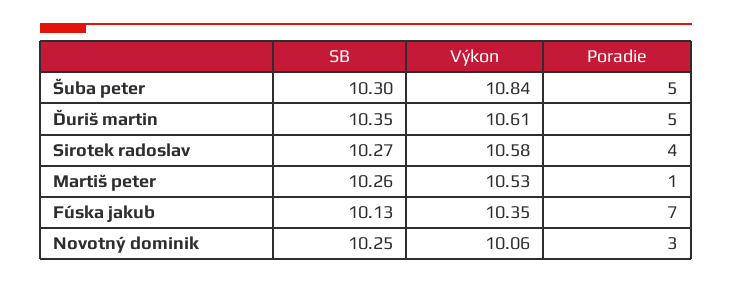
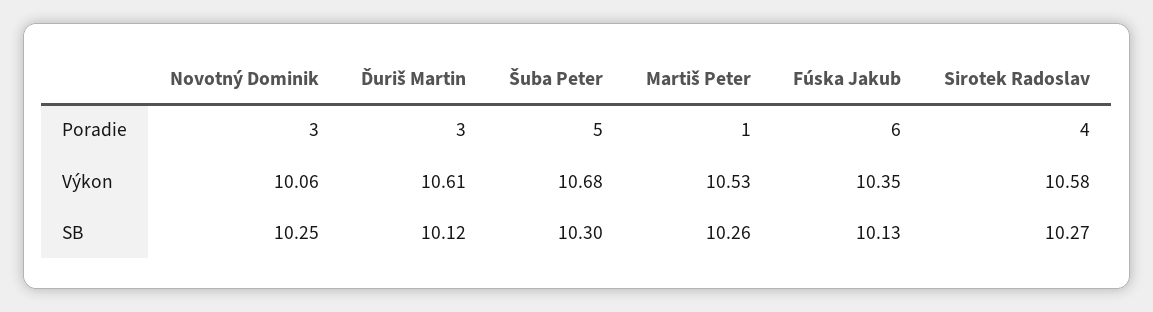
  {
    "SB": {
      "Šuba peter": 10.3,
-     "Ďuriš martin": 10.35,
+     "Ďuriš martin": 10.12,
      "Sirotek radoslav": 10.27,
      "Martiš peter": 10.26,
      "Fúska jakub": 10.13,
      "Novotný dominik": 10.25
    },
    "Výkon": {
-     "Šuba peter": 10.84,
+     "Šuba peter": 10.68,
      "Ďuriš martin": 10.61,
      "Sirotek radoslav": 10.58,
      "Martiš peter": 10.53,
      "Fúska jakub": 10.35,
      "Novotný dominik": 10.06
    },
    "Poradie": {
      "Šuba peter": 5,
-     "Ďuriš martin": 5,
+     "Ďuriš martin": 3,
      "Sirotek radoslav": 4,
      "Martiš peter": 1,
-     "Fúska jakub": 7,
+     "Fúska jakub": 6,
      "Novotný dominik": 3
    }
  }

